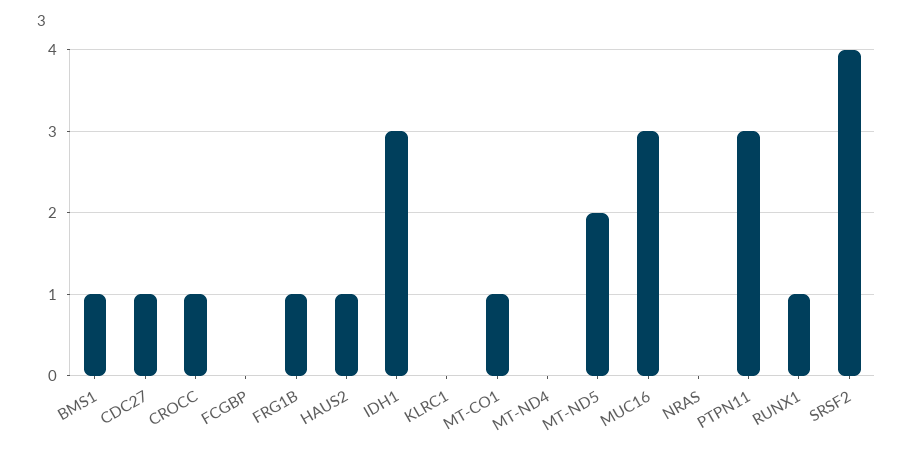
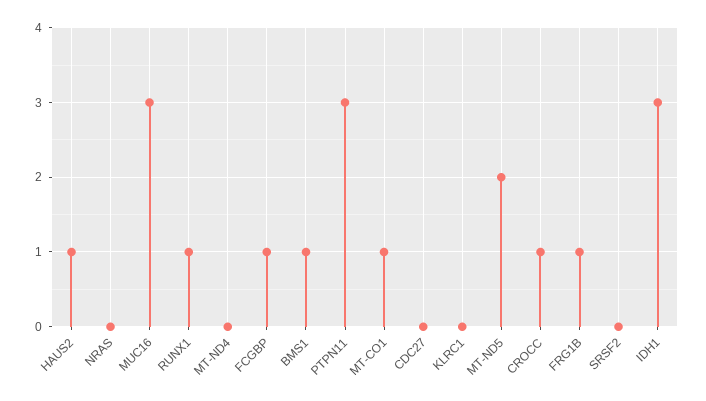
  {
    "BMS1": 1,
-   "CDC27": 1,
+   "CDC27": 0,
    "CROCC": 1,
-   "FCGBP": 0,
+   "FCGBP": 1,
    "FRG1B": 1,
    "HAUS2": 1,
    "IDH1": 3,
    "KLRC1": 0,
    "MT-CO1": 1,
    "MT-ND4": 0,
    "MT-ND5": 2,
    "MUC16": 3,
    "NRAS": 0,
    "PTPN11": 3,
    "RUNX1": 1,
-   "SRSF2": 4
+   "SRSF2": 0
  }

